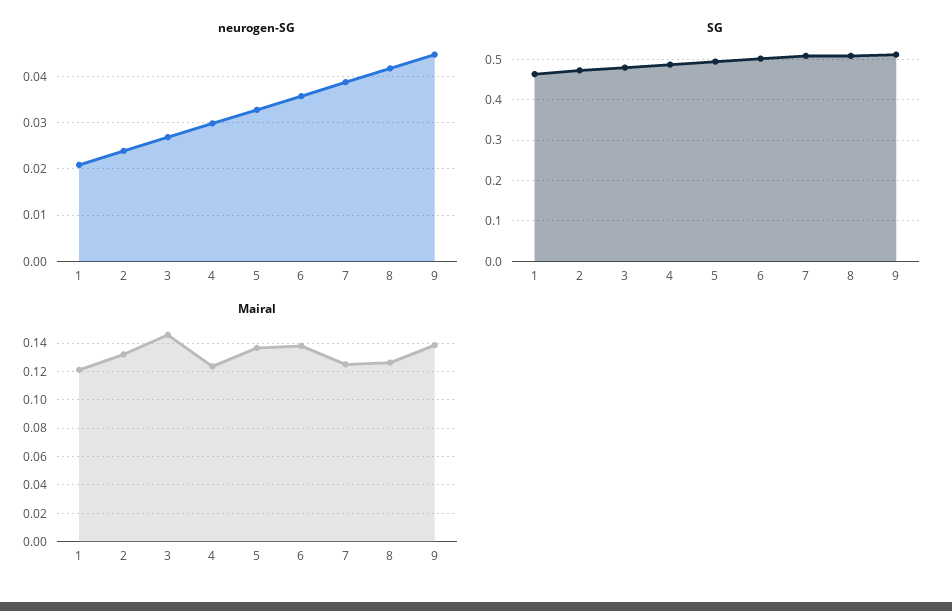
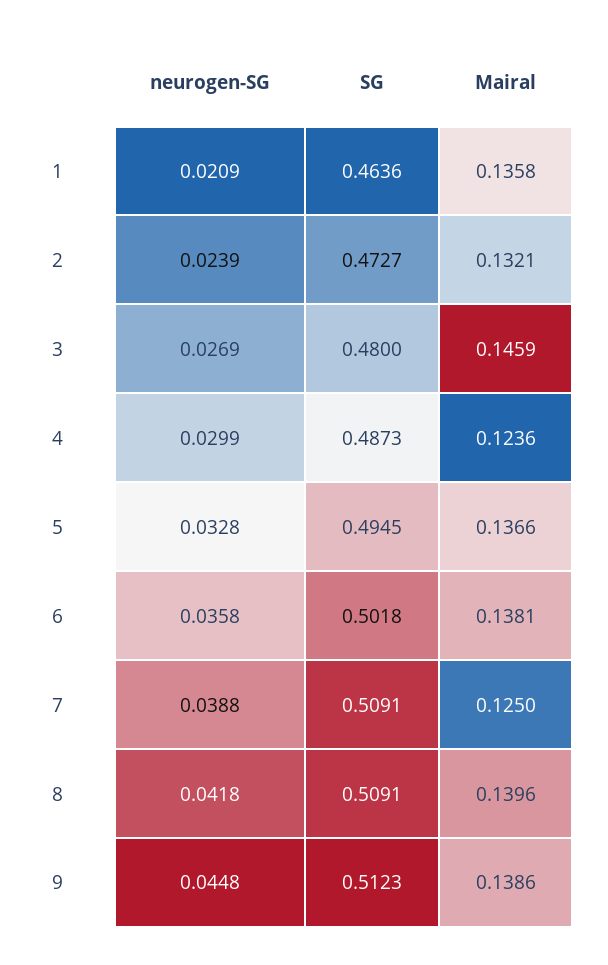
  {
    "neurogen-SG": {
      "1": 0.0209,
      "2": 0.0239,
      "3": 0.0269,
      "4": 0.0299,
      "5": 0.0328,
      "6": 0.0358,
      "7": 0.0388,
      "8": 0.0418,
      "9": 0.0448
    },
    "SG": {
      "1": 0.4636,
      "2": 0.4727,
      "3": 0.48,
      "4": 0.4873,
      "5": 0.4945,
      "6": 0.5018,
      "7": 0.5091,
      "8": 0.5091,
      "9": 0.5123
    },
    "Mairal": {
-     "1": 0.12,
+     "1": 0.1358,
      "2": 0.1321,
      "3": 0.1459,
      "4": 0.1236,
      "5": 0.1366,
      "6": 0.1381,
      "7": 0.125,
-     "8": 0.125,
+     "8": 0.1396,
      "9": 0.1386
    }
  }

